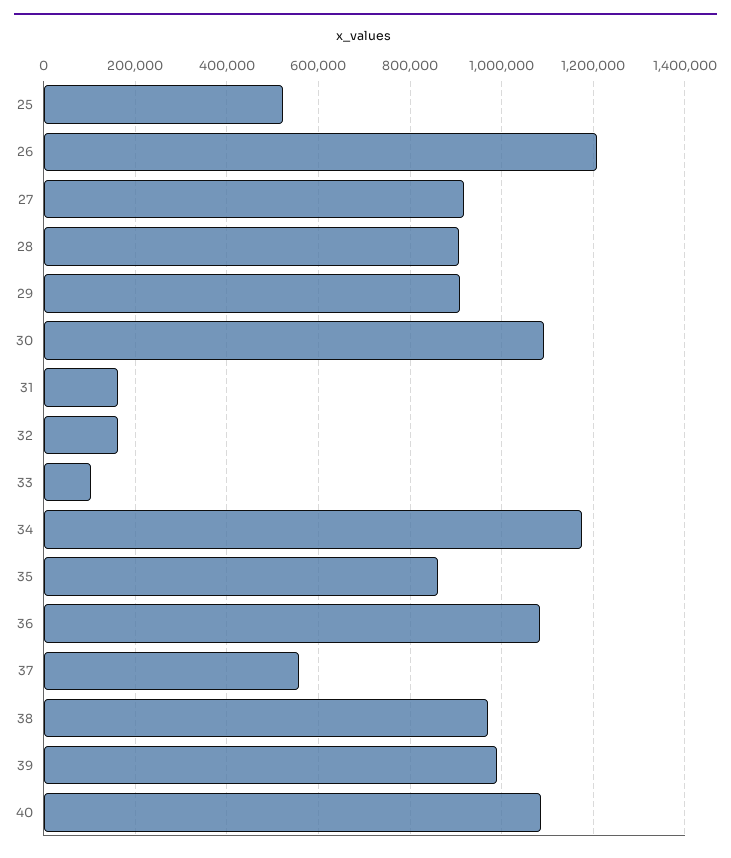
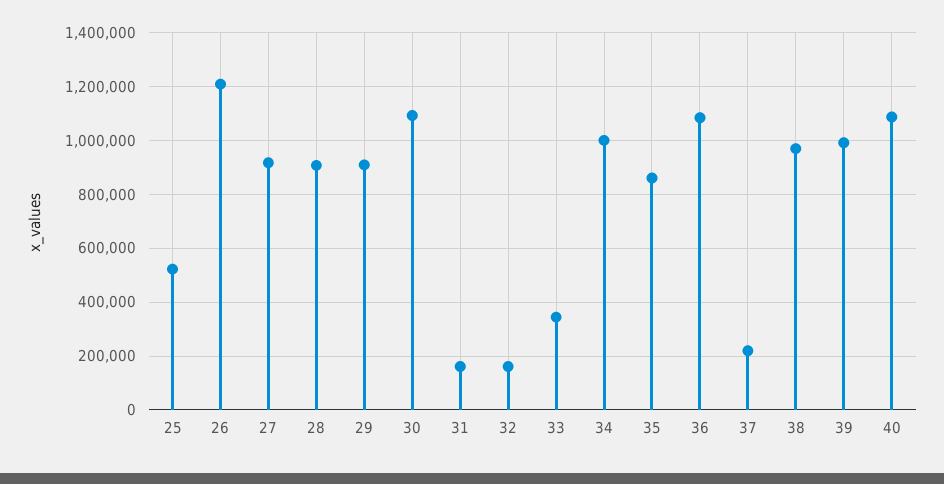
  {
    "25": 520000,
    "26": 1200000,
    "27": 920000,
    "28": 900000,
    "29": 900000,
    "30": 1100000,
    "31": 160000,
    "32": 160000,
-   "33": 100000,
+   "33": 350000,
-   "34": 1180000,
+   "34": 1000000,
    "35": 860000,
    "36": 1080000,
-   "37": 560000,
+   "37": 225000,
    "38": 960000,
    "39": 1000000,
    "40": 1080000
  }

